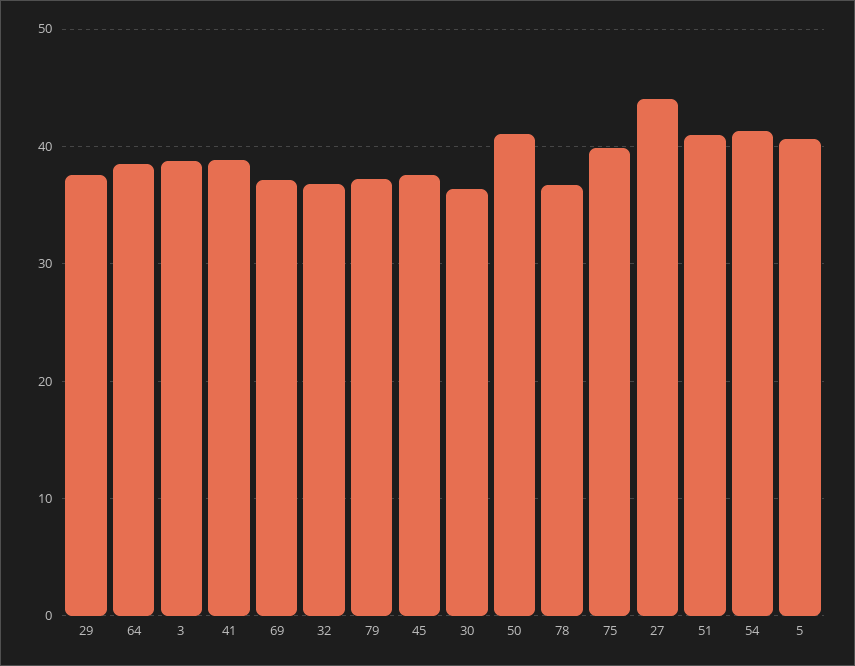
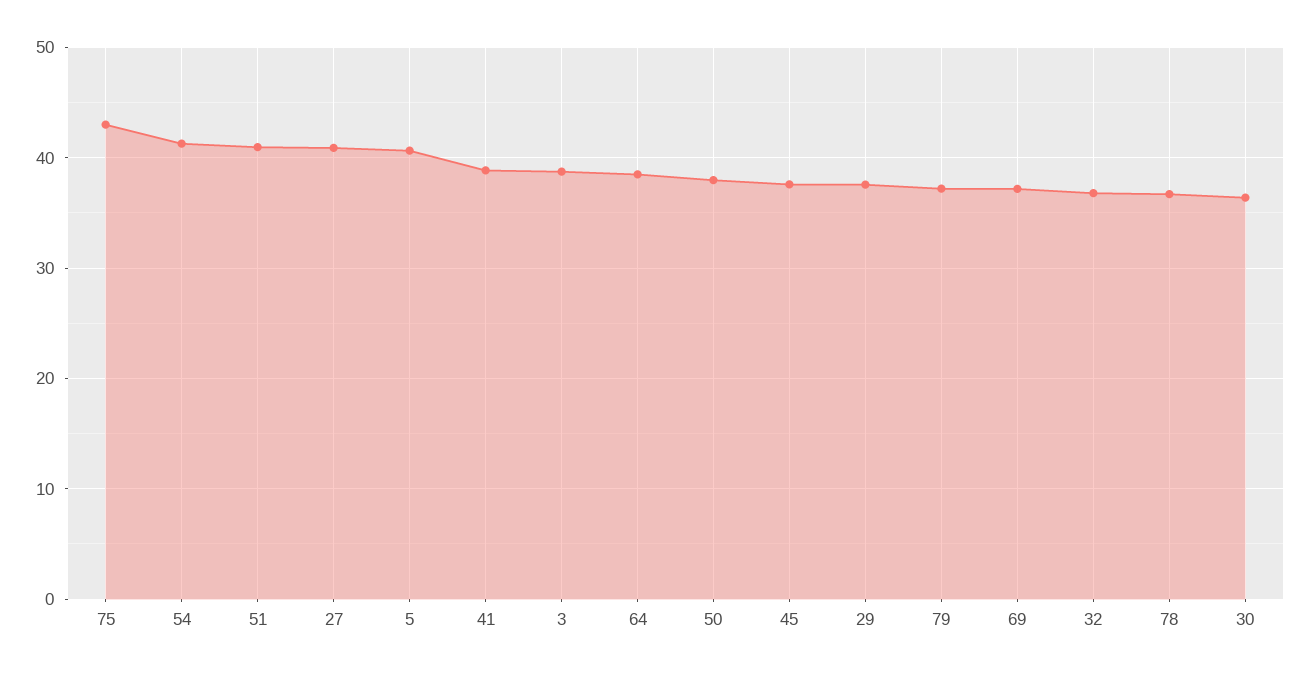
  {
    "29": 38,
    "64": 38,
    "3": 39,
    "41": 39,
    "69": 37,
    "32": 37,
    "79": 37,
    "45": 38,
    "30": 36,
-   "50": 41,
+   "50": 38,
    "78": 37,
-   "75": 40,
+   "75": 43,
-   "27": 44,
+   "27": 41,
    "51": 41,
    "54": 41,
    "5": 41
  }

